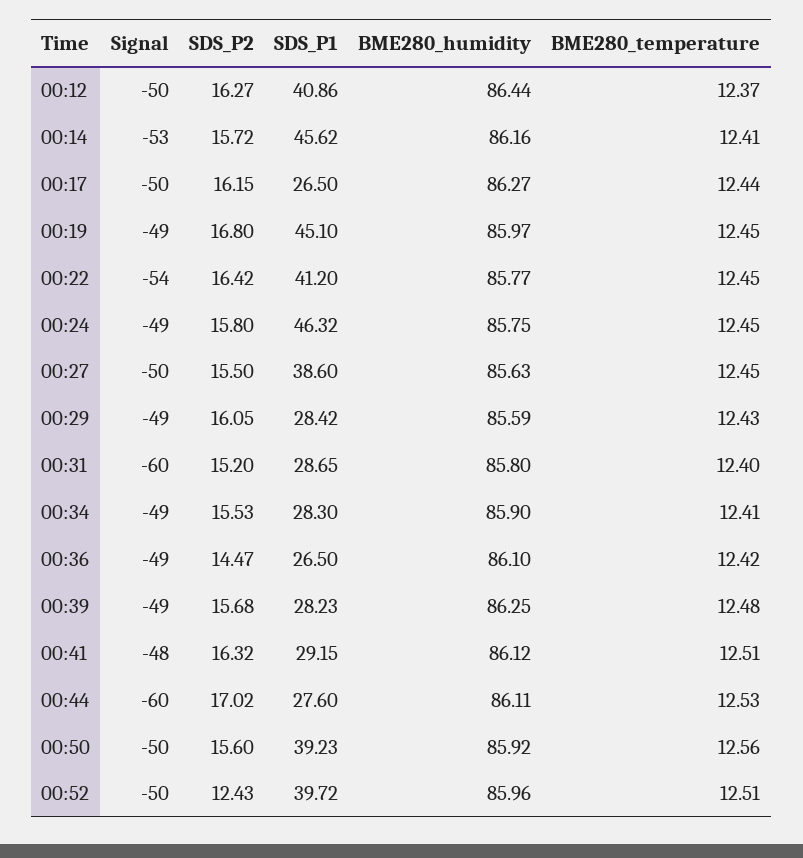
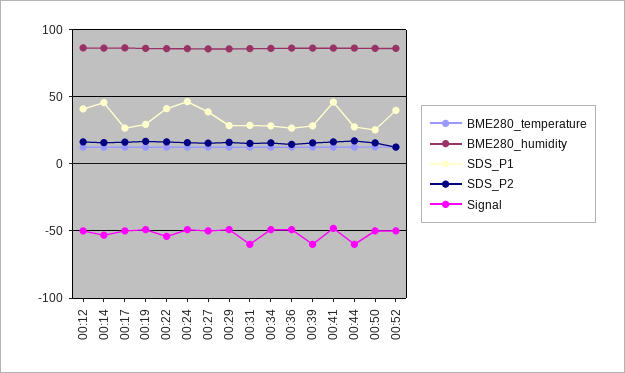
  {
    "Signal": {
      "00:12": -50,
      "00:14": -53,
      "00:17": -50,
      "00:19": -49,
      "00:22": -54,
      "00:24": -49,
      "00:27": -50,
      "00:29": -49,
      "00:31": -60,
      "00:34": -49,
      "00:36": -49,
-     "00:39": -49,
+     "00:39": -60,
      "00:41": -48,
      "00:44": -60,
      "00:50": -50,
      "00:52": -50
    },
    "SDS_P2": {
      "00:12": 16.27,
      "00:14": 15.72,
      "00:17": 16.15,
      "00:19": 16.8,
      "00:22": 16.42,
      "00:24": 15.8,
      "00:27": 15.5,
      "00:29": 16.05,
      "00:31": 15.2,
      "00:34": 15.53,
      "00:36": 14.47,
      "00:39": 15.68,
      "00:41": 16.32,
      "00:44": 17.02,
      "00:50": 15.6,
      "00:52": 12.43
    },
    "SDS_P1": {
      "00:12": 40.86,
      "00:14": 45.62,
      "00:17": 26.5,
-     "00:19": 45.1,
+     "00:19": 30,
      "00:22": 41.2,
      "00:24": 46.32,
      "00:27": 38.6,
      "00:29": 28.42,
      "00:31": 28.65,
      "00:34": 28.3,
      "00:36": 26.5,
      "00:39": 28.23,
-     "00:41": 29.15,
+     "00:41": 45,
      "00:44": 27.6,
-     "00:50": 39.23,
+     "00:50": 25,
      "00:52": 39.72
    },
    "BME280_humidity": {
      "00:12": 86.44,
      "00:14": 86.16,
      "00:17": 86.27,
      "00:19": 85.97,
      "00:22": 85.77,
      "00:24": 85.75,
      "00:27": 85.63,
      "00:29": 85.59,
      "00:31": 85.8,
      "00:34": 85.9,
      "00:36": 86.1,
      "00:39": 86.25,
      "00:41": 86.12,
      "00:44": 86.11,
      "00:50": 85.92,
      "00:52": 85.96
    },
    "BME280_temperature": {
      "00:12": 12.37,
      "00:14": 12.41,
      "00:17": 12.44,
      "00:19": 12.45,
      "00:22": 12.45,
      "00:24": 12.45,
      "00:27": 12.45,
      "00:29": 12.43,
      "00:31": 12.4,
      "00:34": 12.41,
      "00:36": 12.42,
      "00:39": 12.48,
      "00:41": 12.51,
      "00:44": 12.53,
      "00:50": 12.56,
      "00:52": 12.51
    }
  }

